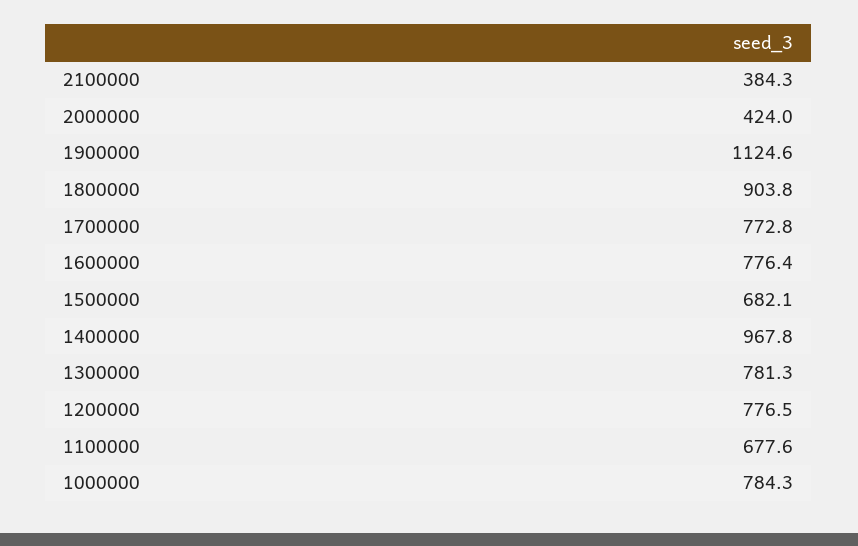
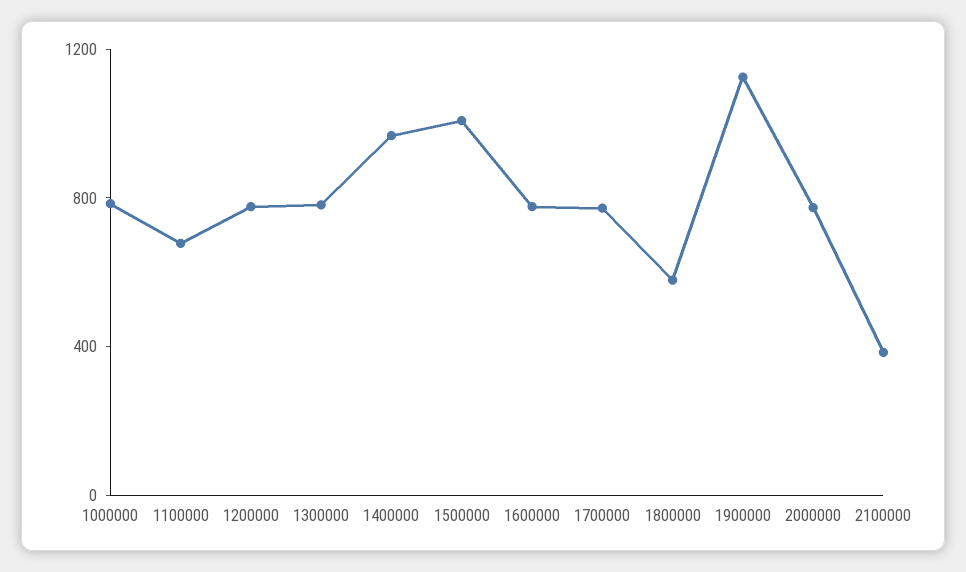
  {
    "2100000": 384.3,
-   "2000000": 424,
+   "2000000": 800,
    "1900000": 1124.6,
-   "1800000": 903.8,
+   "1800000": 600,
    "1700000": 772.8,
    "1600000": 776.4,
-   "1500000": 682.1,
+   "1500000": 1000,
    "1400000": 967.8,
    "1300000": 781.3,
    "1200000": 776.5,
    "1100000": 677.6,
    "1000000": 784.3
  }

